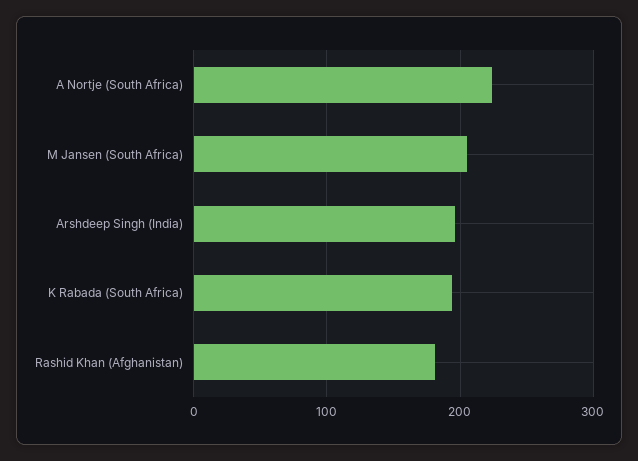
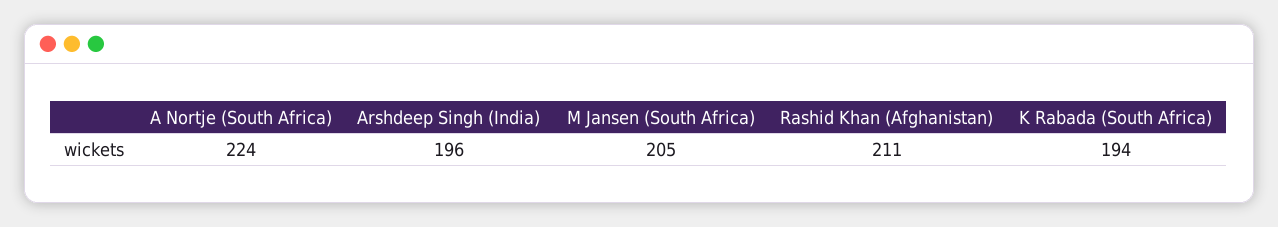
  {
    "A Nortje (South Africa)": 224,
    "M Jansen (South Africa)": 205,
    "Arshdeep Singh (India)": 196,
    "K Rabada (South Africa)": 194,
-   "Rashid Khan (Afghanistan)": 180
+   "Rashid Khan (Afghanistan)": 211
  }

